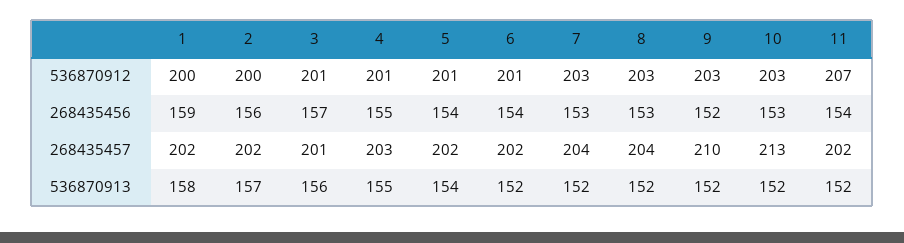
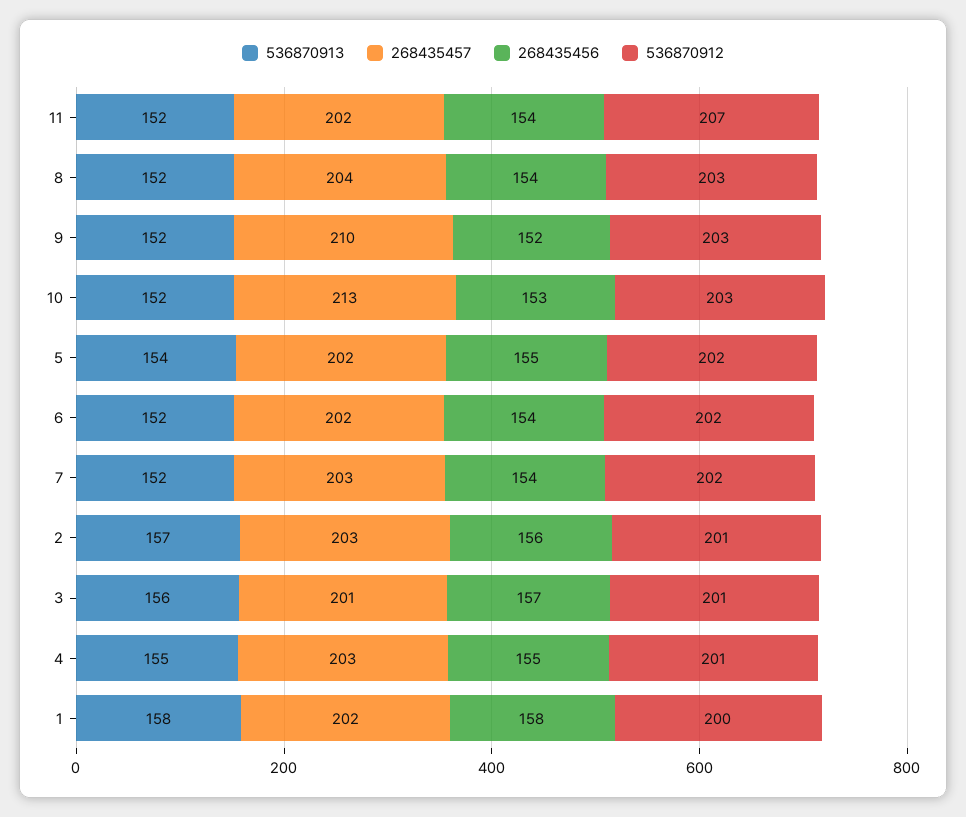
  {
    "536870912": {
      "1": 200,
-     "2": 200,
+     "2": 201,
      "3": 201,
      "4": 201,
-     "5": 201,
+     "5": 202,
-     "6": 201,
+     "6": 202,
-     "7": 203,
+     "7": 202,
      "8": 203,
      "9": 203,
      "10": 203,
      "11": 207
    },
    "268435456": {
-     "1": 159,
+     "1": 158,
      "2": 156,
      "3": 157,
      "4": 155,
-     "5": 154,
+     "5": 155,
      "6": 154,
-     "7": 153,
+     "7": 154,
-     "8": 153,
+     "8": 154,
      "9": 152,
      "10": 153,
      "11": 154
    },
    "268435457": {
      "1": 202,
-     "2": 202,
+     "2": 203,
      "3": 201,
      "4": 203,
      "5": 202,
      "6": 202,
-     "7": 204,
+     "7": 203,
      "8": 204,
      "9": 210,
      "10": 213,
      "11": 202
    },
    "536870913": {
      "1": 158,
      "2": 157,
      "3": 156,
      "4": 155,
      "5": 154,
      "6": 152,
      "7": 152,
      "8": 152,
      "9": 152,
      "10": 152,
      "11": 152
    }
  }

